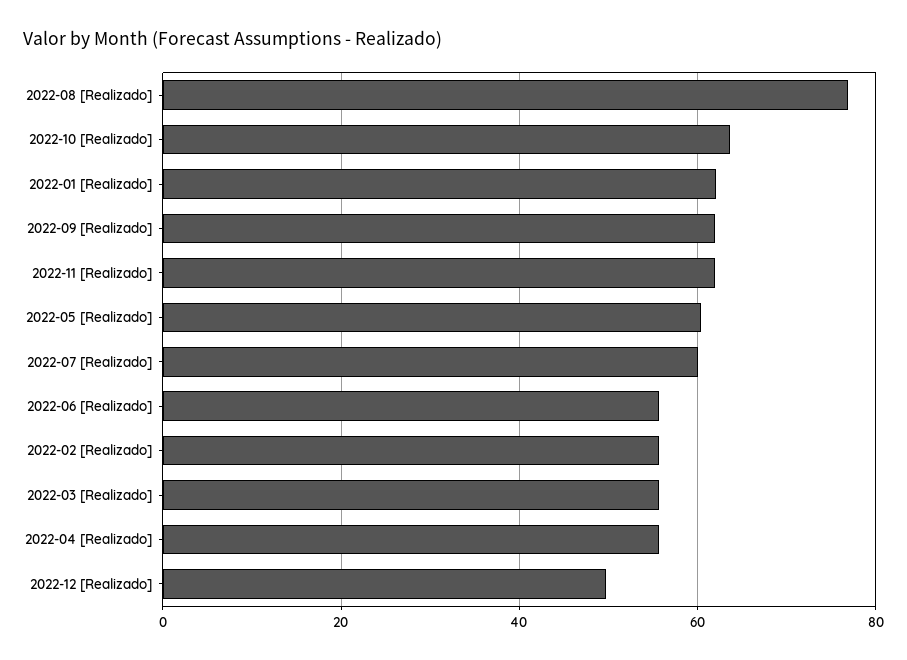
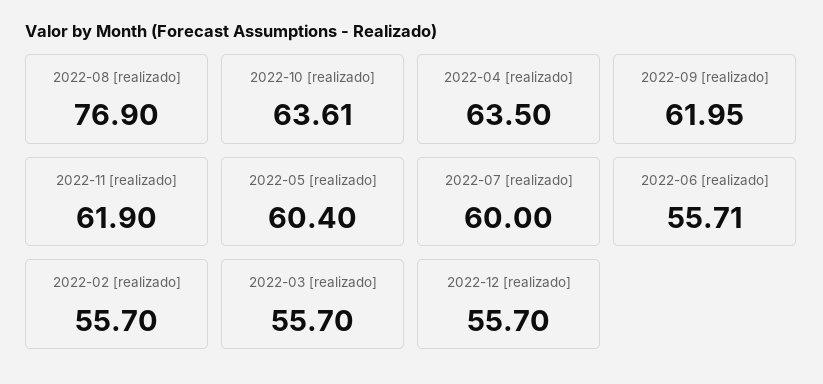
  {
    "2022-08 [Realizado]": 76.9,
    "2022-10 [Realizado]": 63.61,
-   "2022-01 [Realizado]": 62,
    "2022-09 [Realizado]": 61.95,
    "2022-11 [Realizado]": 61.9,
    "2022-05 [Realizado]": 60.4,
    "2022-07 [Realizado]": 60,
    "2022-06 [Realizado]": 55.71,
    "2022-02 [Realizado]": 55.7,
    "2022-03 [Realizado]": 55.7,
-   "2022-04 [Realizado]": 56,
+   "2022-04 [Realizado]": 63.5,
-   "2022-12 [Realizado]": 50
+   "2022-12 [Realizado]": 55.7
  }

